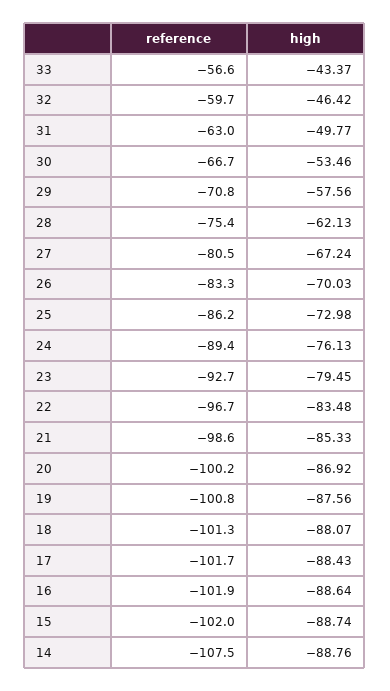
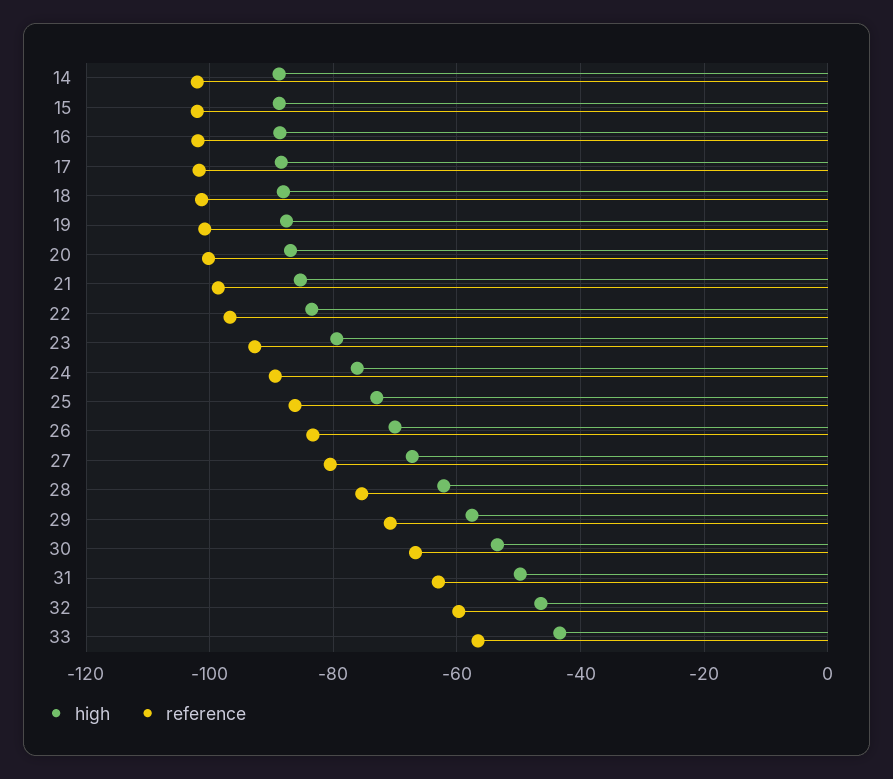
  {
    "reference": {
      "33": -56.6,
      "32": -59.7,
      "31": -63,
      "30": -66.7,
      "29": -70.8,
      "28": -75.4,
      "27": -80.5,
      "26": -83.3,
      "25": -86.2,
      "24": -89.4,
      "23": -92.7,
      "22": -96.7,
      "21": -98.6,
      "20": -100.2,
      "19": -100.8,
      "18": -101.3,
      "17": -101.7,
      "16": -101.9,
      "15": -102,
-     "14": -107.5
+     "14": -102
    },
    "high": {
      "33": -43.37,
      "32": -46.42,
      "31": -49.77,
      "30": -53.46,
      "29": -57.56,
      "28": -62.13,
      "27": -67.24,
      "26": -70.03,
      "25": -72.98,
      "24": -76.13,
      "23": -79.45,
      "22": -83.48,
      "21": -85.33,
      "20": -86.92,
      "19": -87.56,
      "18": -88.07,
      "17": -88.43,
      "16": -88.64,
      "15": -88.74,
      "14": -88.76
    }
  }

